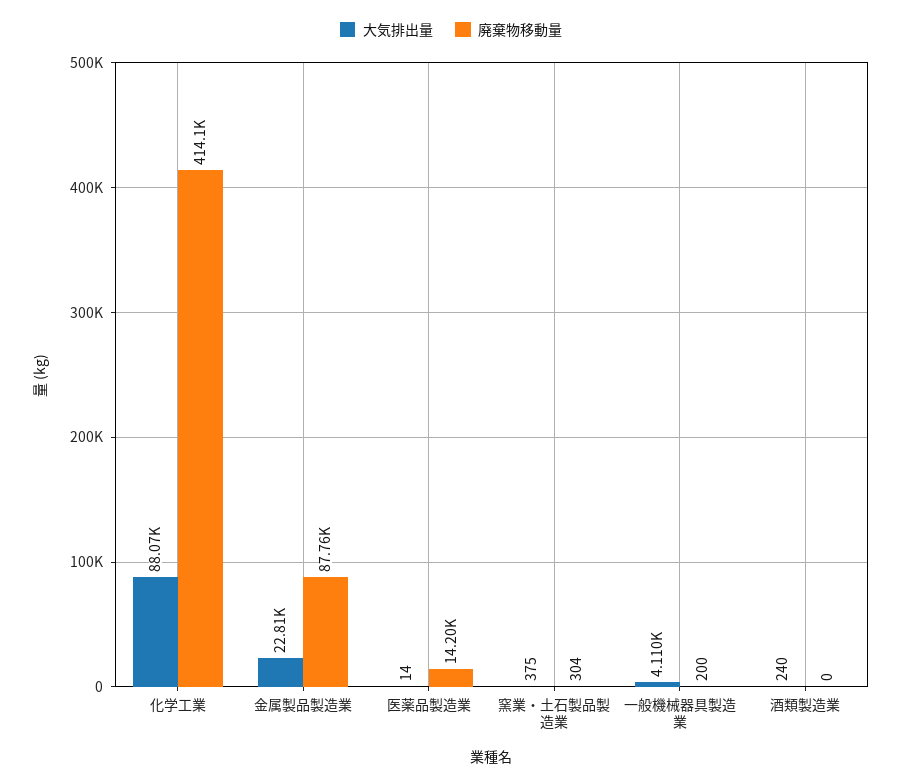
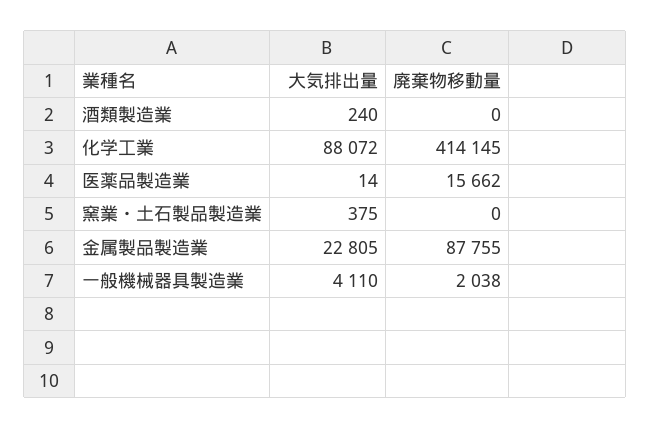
  {
    "大気排出量": {
      "化学工業": 88072,
      "金属製品製造業": 22805,
      "医薬品製造業": 14,
      "窯業・土石製品製造業": 375,
      "一般機械器具製造業": 4110,
      "酒類製造業": 240
    },
    "廃棄物移動量": {
      "化学工業": 414145,
      "金属製品製造業": 87755,
-     "医薬品製造業": 14200,
+     "医薬品製造業": 15662,
-     "窯業・土石製品製造業": 304,
+     "窯業・土石製品製造業": 0,
-     "一般機械器具製造業": 200,
+     "一般機械器具製造業": 2038,
      "酒類製造業": 0
    }
  }

